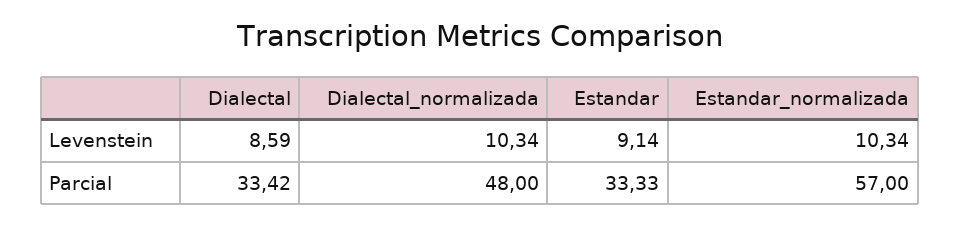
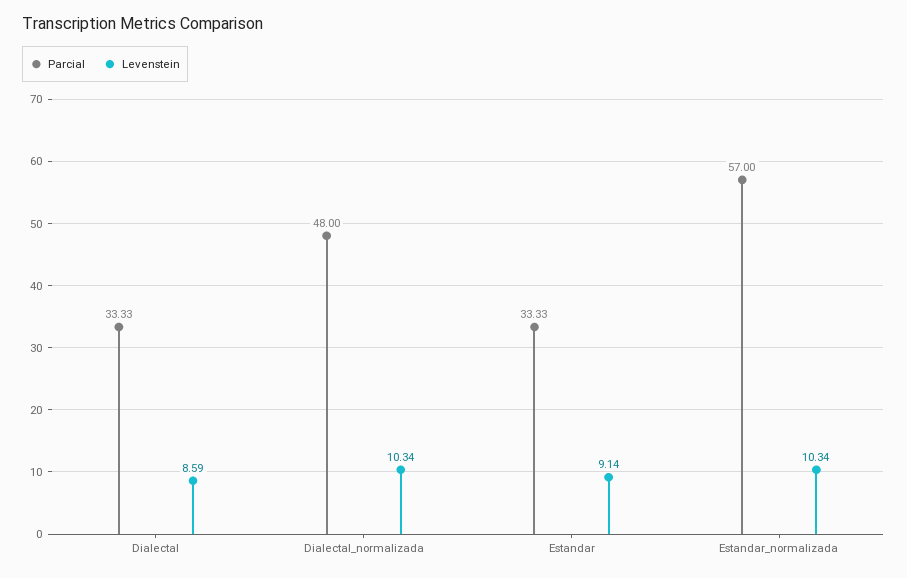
  {
    "Levenstein": {
      "Dialectal": 8.59,
      "Dialectal_normalizada": 10.34,
      "Estandar": 9.14,
      "Estandar_normalizada": 10.34
    },
    "Parcial": {
-     "Dialectal": 33.42,
+     "Dialectal": 33.33,
      "Dialectal_normalizada": 48,
      "Estandar": 33.33,
      "Estandar_normalizada": 57
    }
  }

